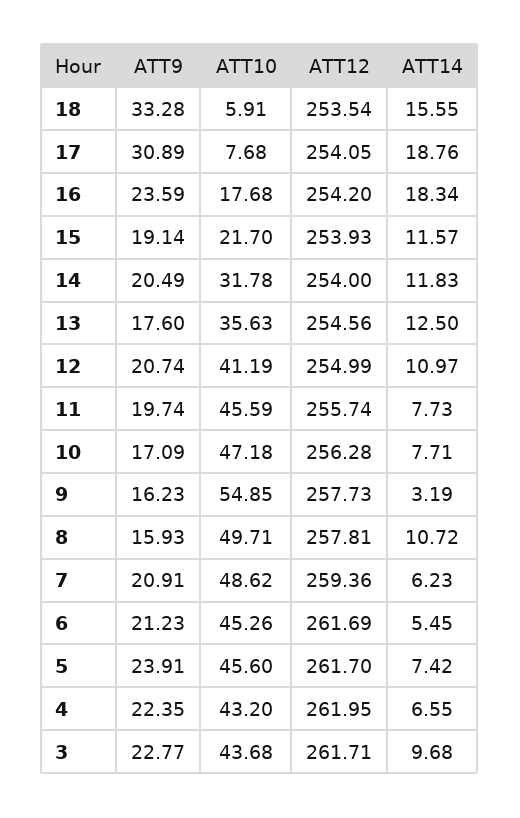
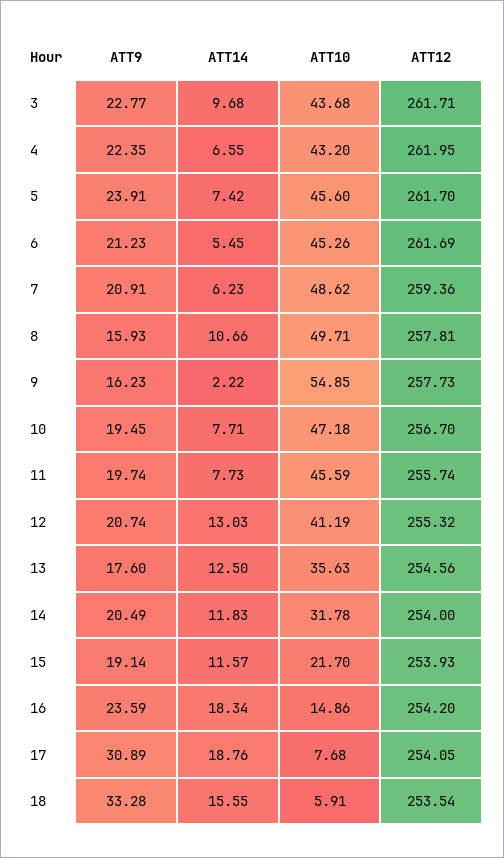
  {
    "ATT9": {
      "18": 33.28,
      "17": 30.89,
      "16": 23.59,
      "15": 19.14,
      "14": 20.49,
      "13": 17.6,
      "12": 20.74,
      "11": 19.74,
-     "10": 17.09,
+     "10": 19.45,
      "9": 16.23,
      "8": 15.93,
      "7": 20.91,
      "6": 21.23,
      "5": 23.91,
      "4": 22.35,
      "3": 22.77
    },
    "ATT10": {
      "18": 5.91,
      "17": 7.68,
-     "16": 17.68,
+     "16": 14.86,
      "15": 21.7,
      "14": 31.78,
      "13": 35.63,
      "12": 41.19,
      "11": 45.59,
      "10": 47.18,
      "9": 54.85,
      "8": 49.71,
      "7": 48.62,
      "6": 45.26,
      "5": 45.6,
      "4": 43.2,
      "3": 43.68
    },
    "ATT12": {
      "18": 253.54,
      "17": 254.05,
      "16": 254.2,
      "15": 253.93,
      "14": 254,
      "13": 254.56,
-     "12": 254.99,
+     "12": 255.32,
      "11": 255.74,
-     "10": 256.28,
+     "10": 256.7,
      "9": 257.73,
      "8": 257.81,
      "7": 259.36,
      "6": 261.69,
      "5": 261.7,
      "4": 261.95,
      "3": 261.71
    },
    "ATT14": {
      "18": 15.55,
      "17": 18.76,
      "16": 18.34,
      "15": 11.57,
      "14": 11.83,
      "13": 12.5,
-     "12": 10.97,
+     "12": 13.03,
      "11": 7.73,
      "10": 7.71,
-     "9": 3.19,
+     "9": 2.22,
-     "8": 10.72,
+     "8": 10.66,
      "7": 6.23,
      "6": 5.45,
      "5": 7.42,
      "4": 6.55,
      "3": 9.68
    }
  }

